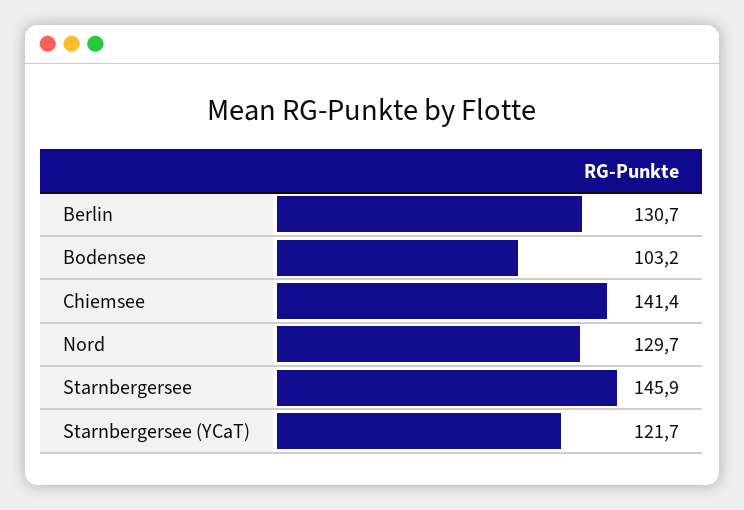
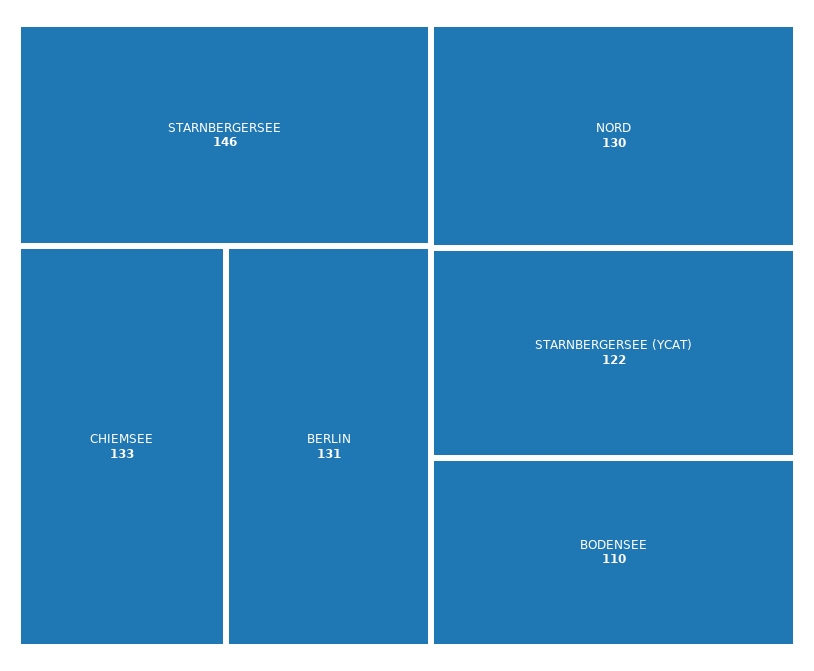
  {
    "Berlin": 130.7,
-   "Bodensee": 103.2,
+   "Bodensee": 110,
-   "Chiemsee": 141.4,
+   "Chiemsee": 133,
    "Nord": 129.7,
    "Starnbergersee": 145.9,
    "Starnbergersee (YCaT)": 121.7
  }

